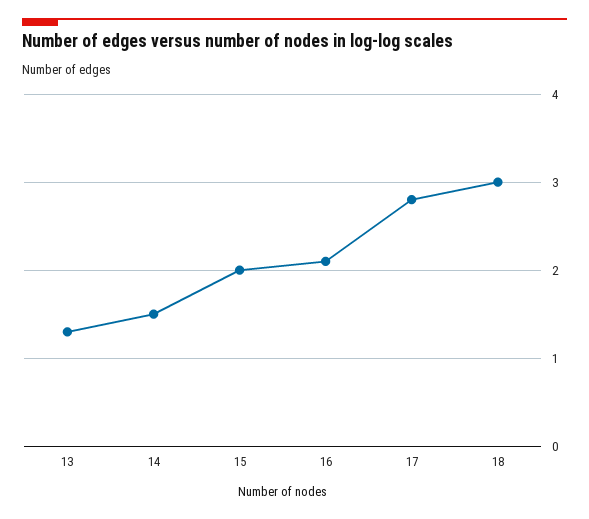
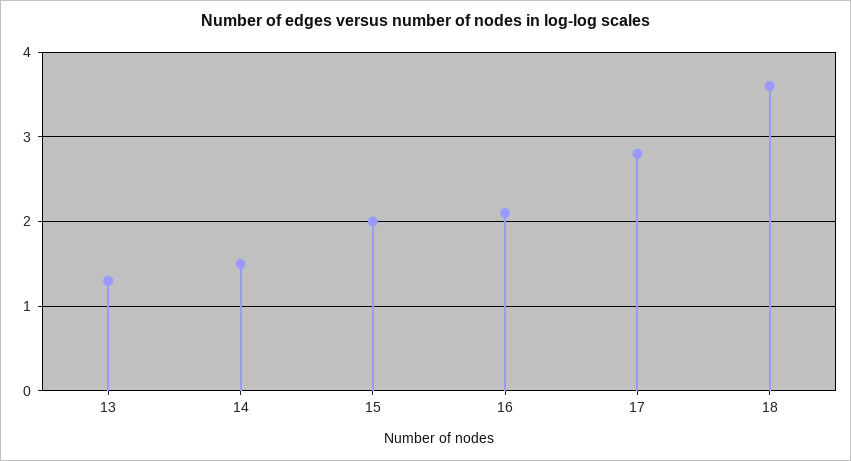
  {
    "13": 1.3,
    "14": 1.5,
    "15": 2,
    "16": 2.1,
    "17": 2.8,
-   "18": 3
+   "18": 3.6
  }

